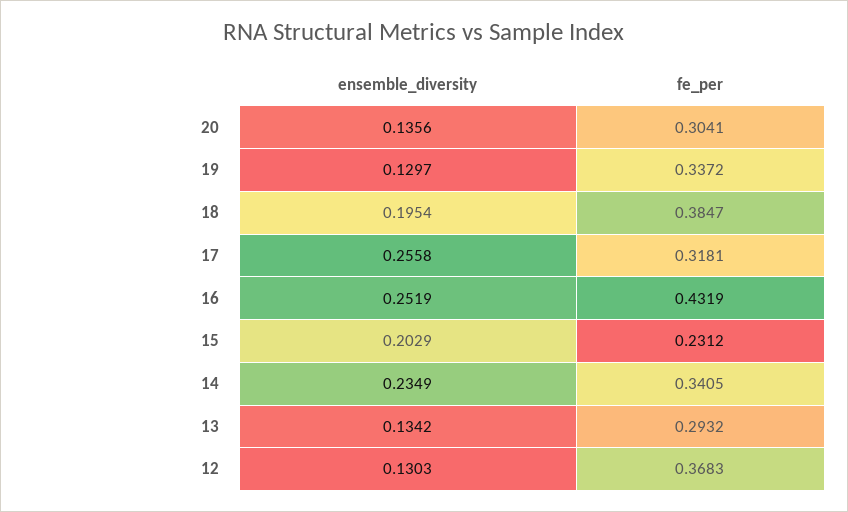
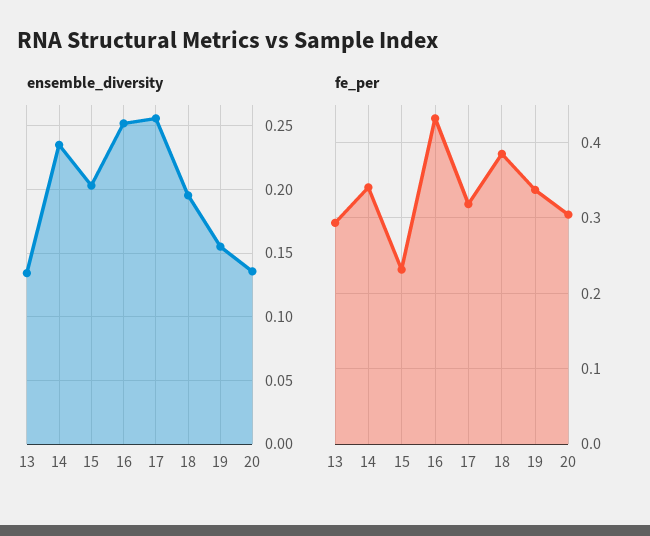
  {
    "ensemble_diversity": {
      "20": 0.1356,
-     "19": 0.1297,
+     "19": 0.155,
      "18": 0.1954,
      "17": 0.2558,
      "16": 0.2519,
      "15": 0.2029,
      "14": 0.2349,
-     "13": 0.1342,
+     "13": 0.1342
-     "12": 0.1303
    },
    "fe_per": {
      "20": 0.3041,
      "19": 0.3372,
      "18": 0.3847,
      "17": 0.3181,
      "16": 0.4319,
      "15": 0.2312,
      "14": 0.3405,
-     "13": 0.2932,
+     "13": 0.2932
-     "12": 0.3683
    }
  }

